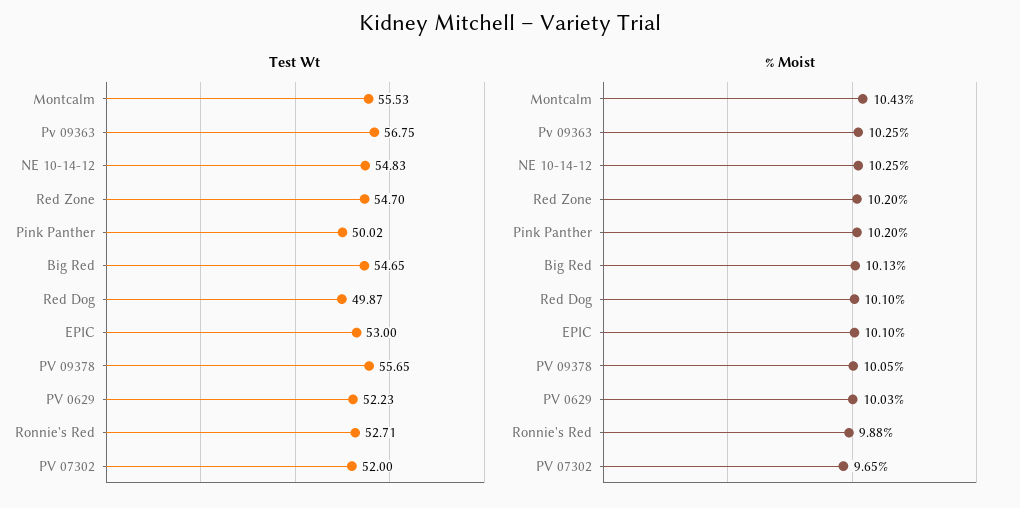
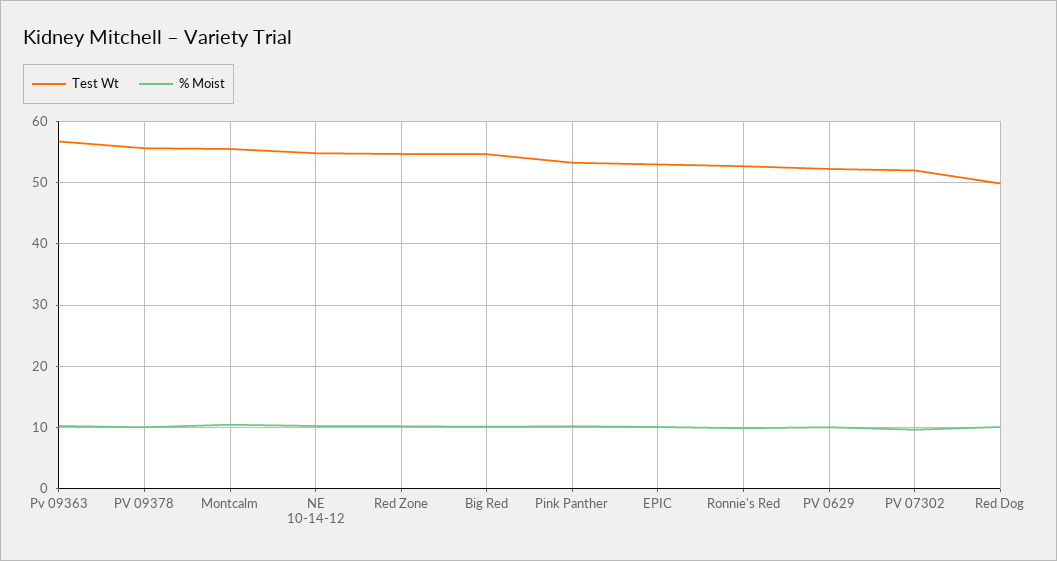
  {
    "Test Wt": {
      "Montcalm": 55.53,
      "Pv 09363": 56.75,
      "NE 10-14-12": 54.83,
      "Red Zone": 54.7,
-     "Pink Panther": 50.02,
+     "Pink Panther": 53,
      "Big Red": 54.65,
      "Red Dog": 49.87,
      "EPIC": 53,
      "PV 09378": 55.65,
      "PV 0629": 52.23,
      "Ronnie's Red": 52.71,
      "PV 07302": 52
    },
    "% Moist": {
      "Montcalm": 10.43,
      "Pv 09363": 10.25,
      "NE 10-14-12": 10.25,
      "Red Zone": 10.2,
      "Pink Panther": 10.2,
      "Big Red": 10.13,
      "Red Dog": 10.1,
      "EPIC": 10.1,
      "PV 09378": 10.05,
      "PV 0629": 10.03,
      "Ronnie's Red": 9.88,
      "PV 07302": 9.65
    }
  }

